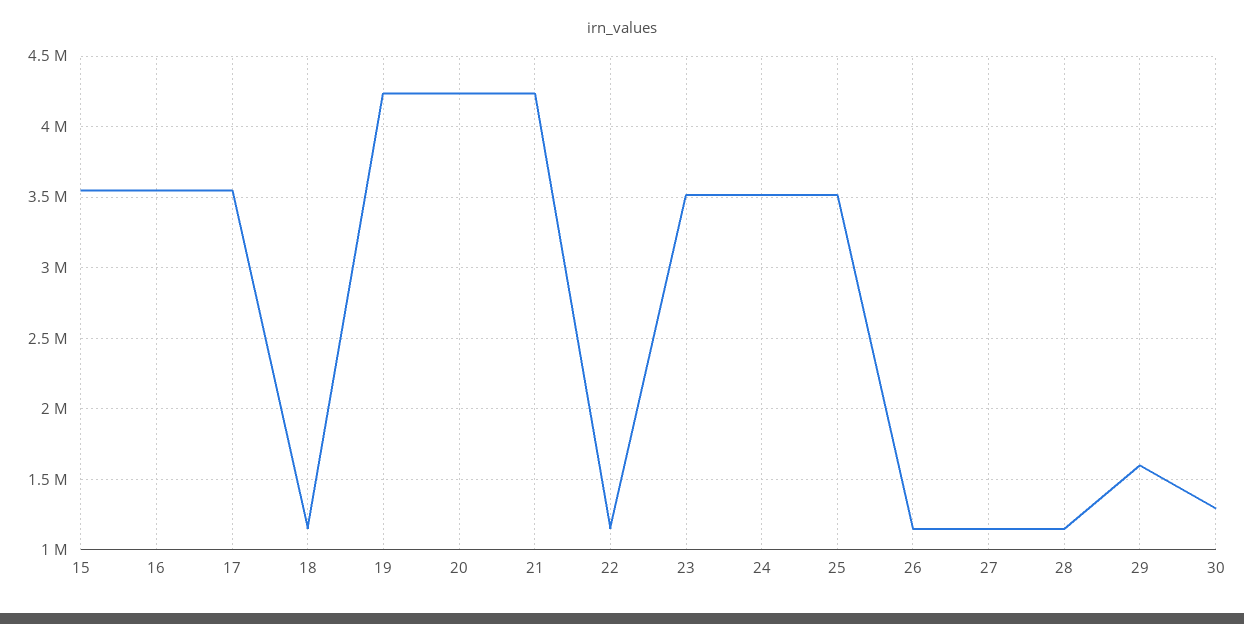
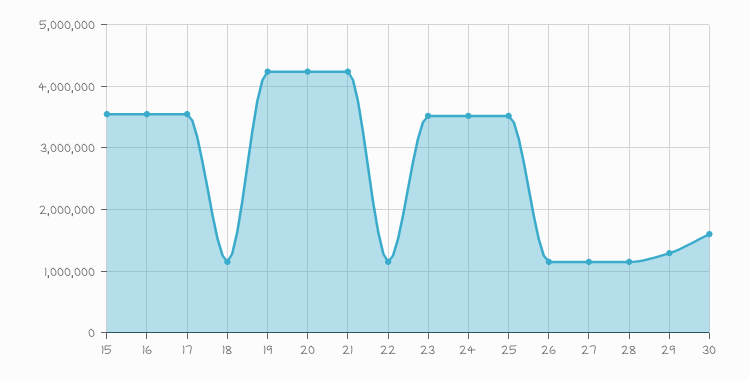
  {
    "15": 3550000,
    "16": 3550000,
    "17": 3550000,
    "18": 1150000,
    "19": 4250000,
    "20": 4250000,
    "21": 4250000,
    "22": 1150000,
    "23": 3500000,
    "24": 3500000,
    "25": 3500000,
    "26": 1150000,
    "27": 1150000,
    "28": 1150000,
-   "29": 1600000,
+   "29": 1300000,
-   "30": 1300000
+   "30": 1600000
  }

